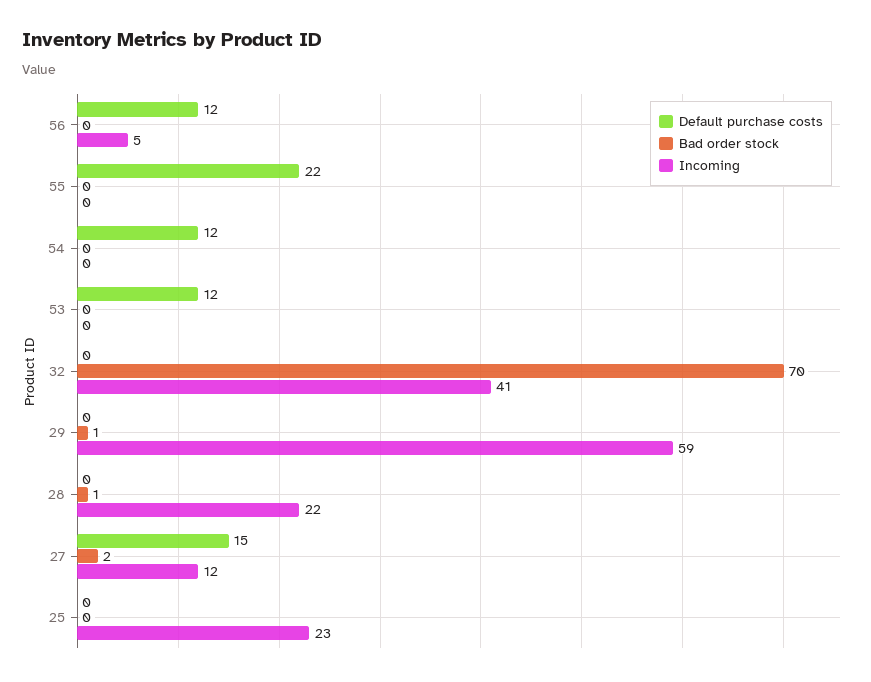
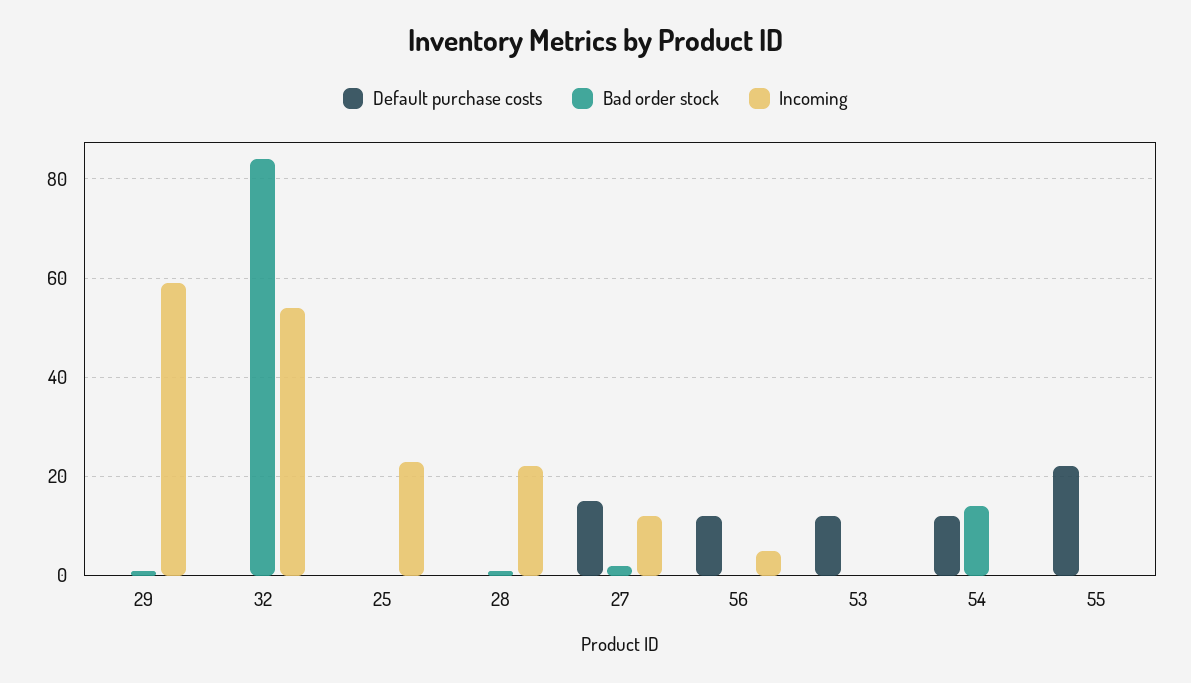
  {
    "Default purchase costs": {
      "56": 12,
      "55": 22,
      "54": 12,
      "53": 12,
      "32": 0,
      "29": 0,
      "28": 0,
      "27": 15,
      "25": 0
    },
    "Bad order stock": {
      "56": 0,
      "55": 0,
-     "54": 0,
+     "54": 15,
      "53": 0,
-     "32": 70,
+     "32": 85,
      "29": 1,
      "28": 1,
      "27": 2,
      "25": 0
    },
    "Incoming": {
      "56": 5,
      "55": 0,
      "54": 0,
      "53": 0,
-     "32": 41,
+     "32": 55,
      "29": 59,
      "28": 22,
      "27": 12,
      "25": 23
    }
  }

